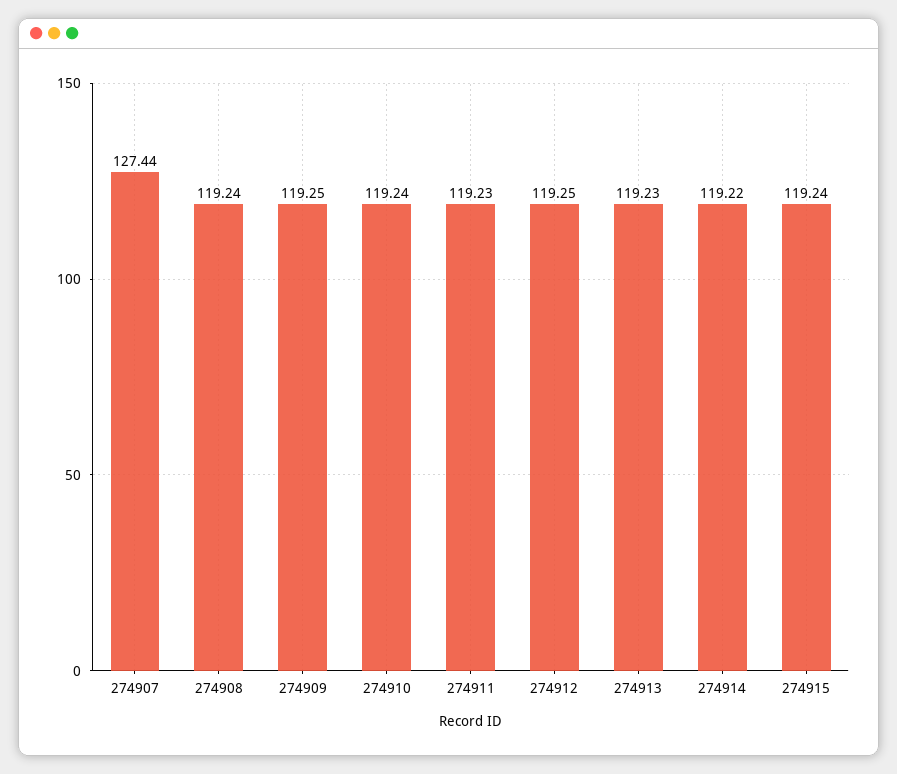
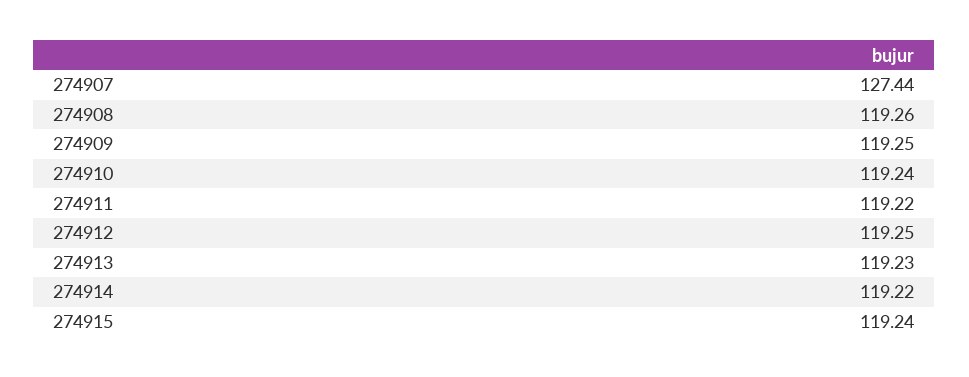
  {
    "274907": 127.44,
-   "274908": 119.24,
+   "274908": 119.26,
    "274909": 119.25,
    "274910": 119.24,
-   "274911": 119.23,
+   "274911": 119.22,
    "274912": 119.25,
    "274913": 119.23,
    "274914": 119.22,
    "274915": 119.24
  }

